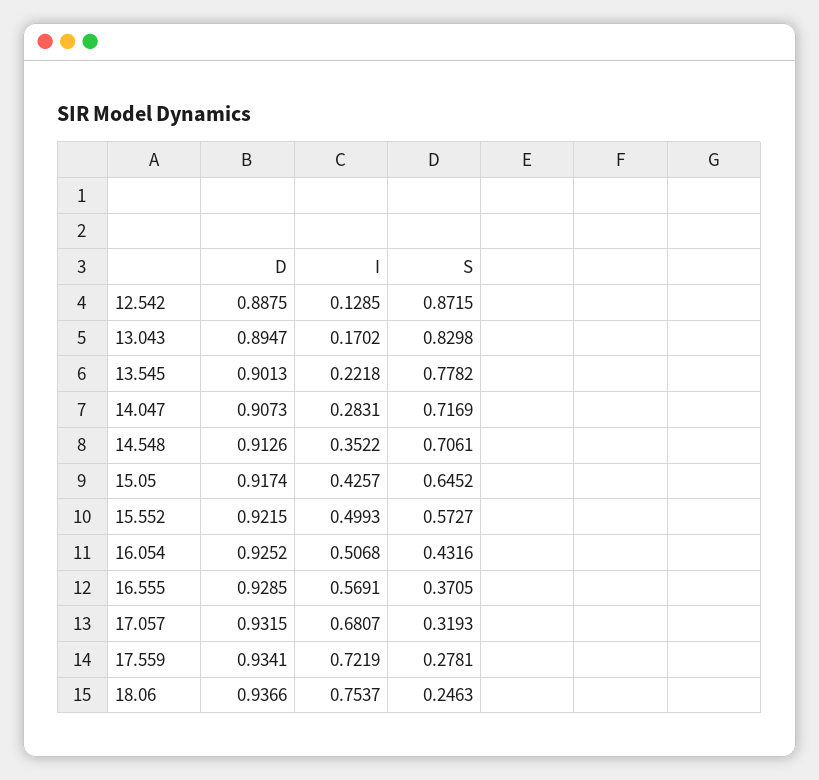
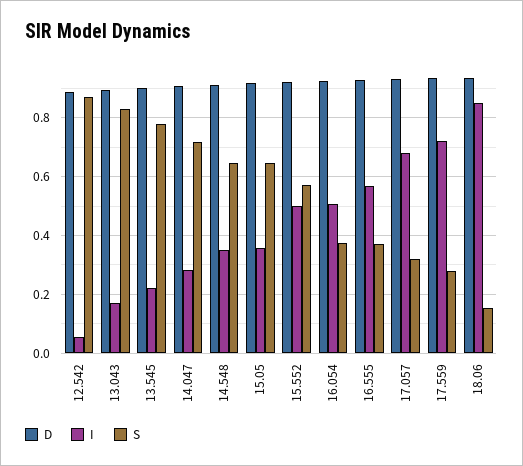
  {
    "D": {
      "12.542": 0.8875,
      "13.043": 0.8947,
      "13.545": 0.9013,
      "14.047": 0.9073,
      "14.548": 0.9126,
      "15.05": 0.9174,
      "15.552": 0.9215,
      "16.054": 0.9252,
      "16.555": 0.9285,
      "17.057": 0.9315,
      "17.559": 0.9341,
      "18.06": 0.9366
    },
    "I": {
-     "12.542": 0.1285,
+     "12.542": 0.05,
      "13.043": 0.1702,
      "13.545": 0.2218,
      "14.047": 0.2831,
      "14.548": 0.3522,
-     "15.05": 0.4257,
+     "15.05": 0.35,
      "15.552": 0.4993,
      "16.054": 0.5068,
      "16.555": 0.5691,
      "17.057": 0.6807,
      "17.559": 0.7219,
-     "18.06": 0.7537
+     "18.06": 0.85
    },
    "S": {
      "12.542": 0.8715,
      "13.043": 0.8298,
      "13.545": 0.7782,
      "14.047": 0.7169,
-     "14.548": 0.7061,
+     "14.548": 0.65,
      "15.05": 0.6452,
      "15.552": 0.5727,
-     "16.054": 0.4316,
+     "16.054": 0.375,
      "16.555": 0.3705,
      "17.057": 0.3193,
      "17.559": 0.2781,
-     "18.06": 0.2463
+     "18.06": 0.15
    }
  }

